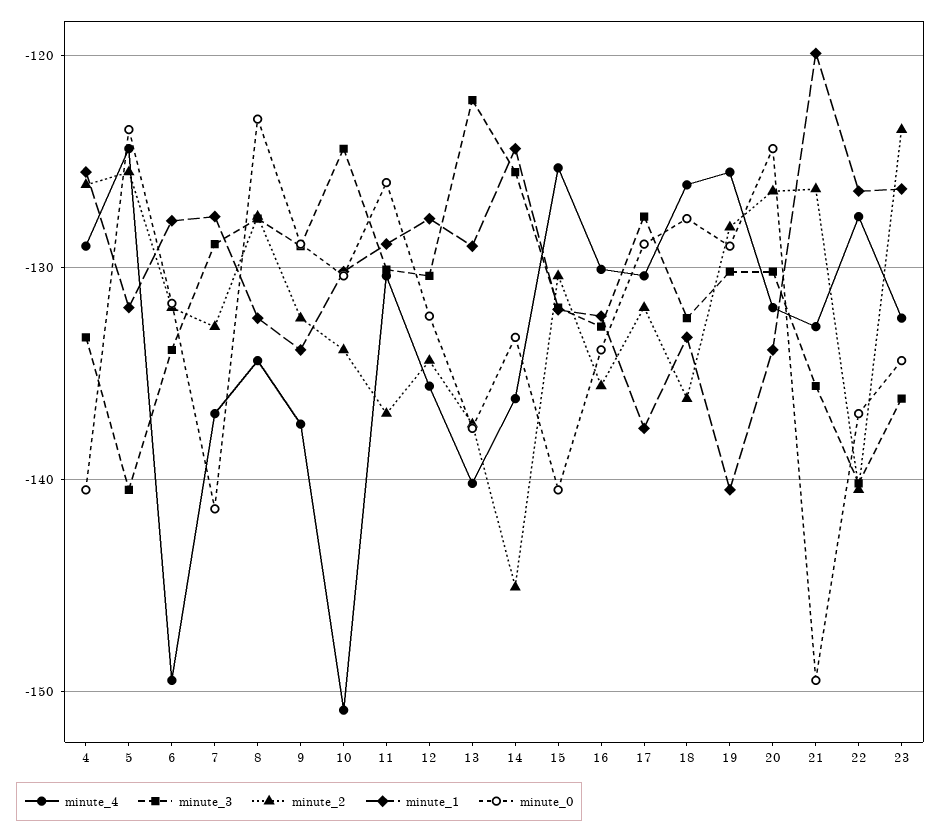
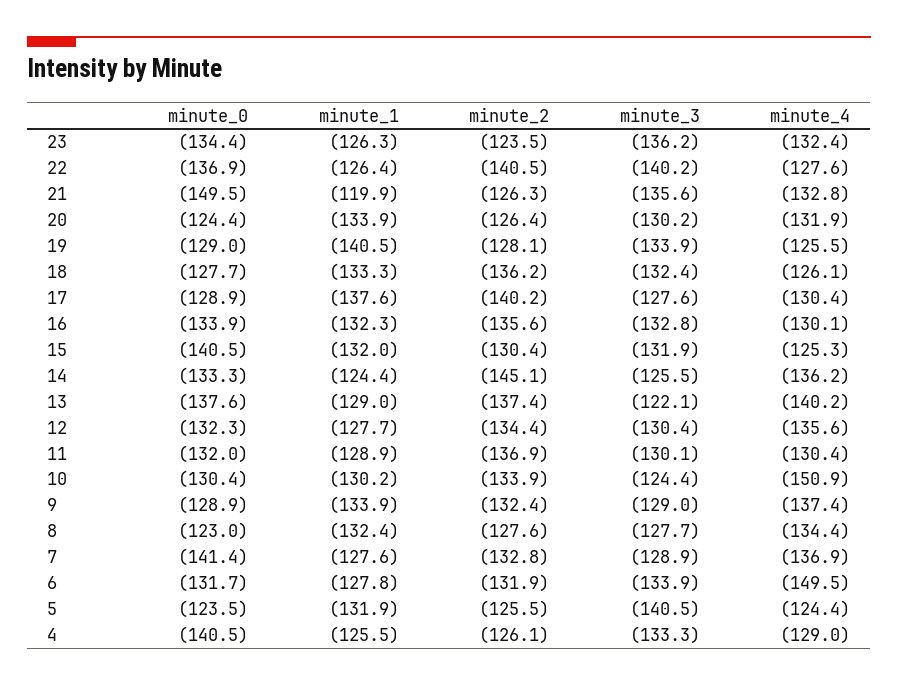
  {
    "minute_4": {
      "4": -129,
      "5": -124.4,
      "6": -149.5,
      "7": -136.9,
      "8": -134.4,
      "9": -137.4,
      "10": -150.9,
      "11": -130.4,
      "12": -135.6,
      "13": -140.2,
      "14": -136.2,
      "15": -125.3,
      "16": -130.1,
      "17": -130.4,
      "18": -126.1,
      "19": -125.5,
      "20": -131.9,
      "21": -132.8,
      "22": -127.6,
      "23": -132.4
    },
    "minute_3": {
      "4": -133.3,
      "5": -140.5,
      "6": -133.9,
      "7": -128.9,
      "8": -127.7,
      "9": -129,
      "10": -124.4,
      "11": -130.1,
      "12": -130.4,
      "13": -122.1,
      "14": -125.5,
      "15": -131.9,
      "16": -132.8,
      "17": -127.6,
      "18": -132.4,
-     "19": -130,
+     "19": -133.9,
      "20": -130.2,
      "21": -135.6,
      "22": -140.2,
      "23": -136.2
    },
    "minute_2": {
      "4": -126.1,
      "5": -125.5,
      "6": -131.9,
      "7": -132.8,
      "8": -127.6,
      "9": -132.4,
      "10": -133.9,
      "11": -136.9,
      "12": -134.4,
      "13": -137.4,
      "14": -145.1,
      "15": -130.4,
      "16": -135.6,
-     "17": -132,
+     "17": -140.2,
      "18": -136.2,
      "19": -128.1,
      "20": -126.4,
      "21": -126.3,
      "22": -140.5,
      "23": -123.5
    },
    "minute_1": {
      "4": -125.5,
      "5": -131.9,
      "6": -127.8,
      "7": -127.6,
      "8": -132.4,
      "9": -133.9,
      "10": -130.2,
      "11": -128.9,
      "12": -127.7,
      "13": -129,
      "14": -124.4,
      "15": -132,
      "16": -132.3,
      "17": -137.6,
      "18": -133.3,
      "19": -140.5,
      "20": -133.9,
      "21": -119.9,
      "22": -126.4,
      "23": -126.3
    },
    "minute_0": {
      "4": -140.5,
      "5": -123.5,
      "6": -131.7,
      "7": -141.4,
      "8": -123,
      "9": -128.9,
      "10": -130.4,
-     "11": -126,
+     "11": -132,
      "12": -132.3,
      "13": -137.6,
      "14": -133.3,
      "15": -140.5,
      "16": -133.9,
      "17": -128.9,
      "18": -127.7,
      "19": -129,
      "20": -124.4,
      "21": -149.5,
      "22": -136.9,
      "23": -134.4
    }
  }

